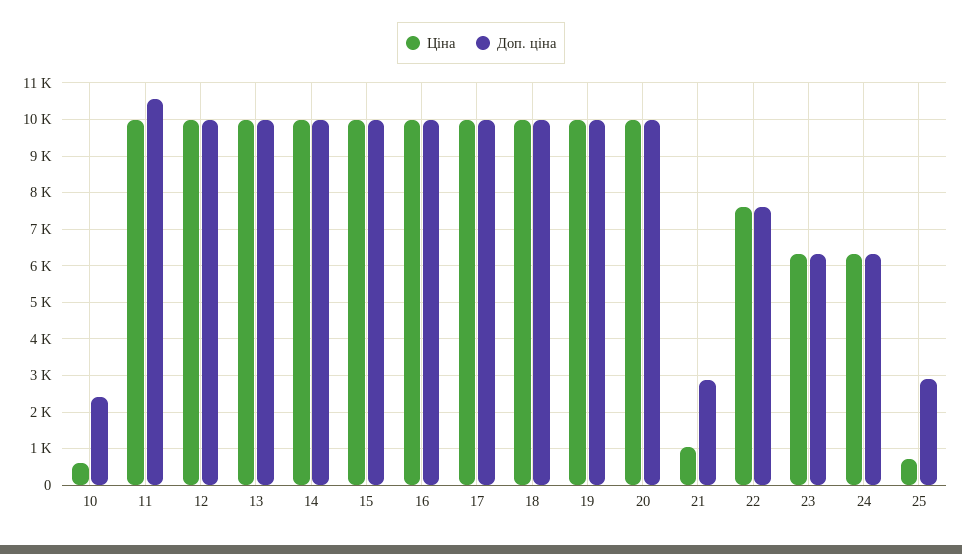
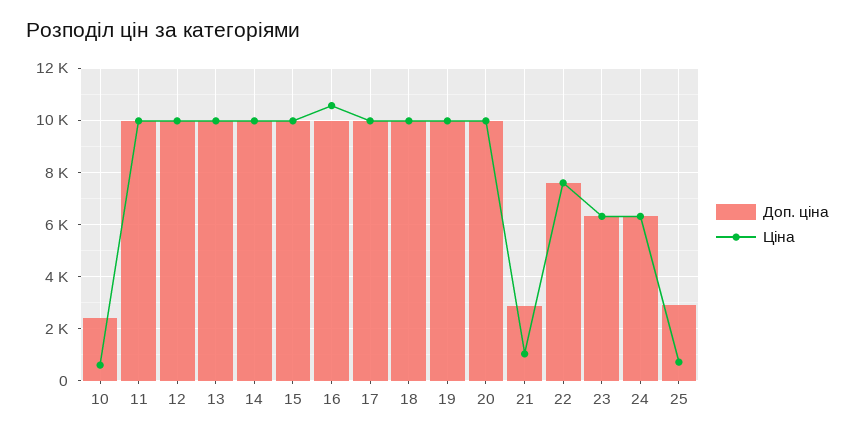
  {
    "Ціна": {
      "10": 600,
      "11": 10000,
      "12": 10000,
      "13": 10000,
      "14": 10000,
      "15": 10000,
-     "16": 10000,
+     "16": 10500,
      "17": 10000,
      "18": 10000,
      "19": 10000,
      "20": 10000,
      "21": 1000,
      "22": 7600,
      "23": 6400,
      "24": 6400,
      "25": 800
    },
    "Доп. ціна": {
      "10": 2400,
-     "11": 10600,
+     "11": 10000,
      "12": 10000,
      "13": 10000,
      "14": 10000,
      "15": 10000,
      "16": 10000,
      "17": 10000,
      "18": 10000,
      "19": 10000,
      "20": 10000,
      "21": 2800,
      "22": 7600,
      "23": 6400,
      "24": 6400,
      "25": 2800
    }
  }

